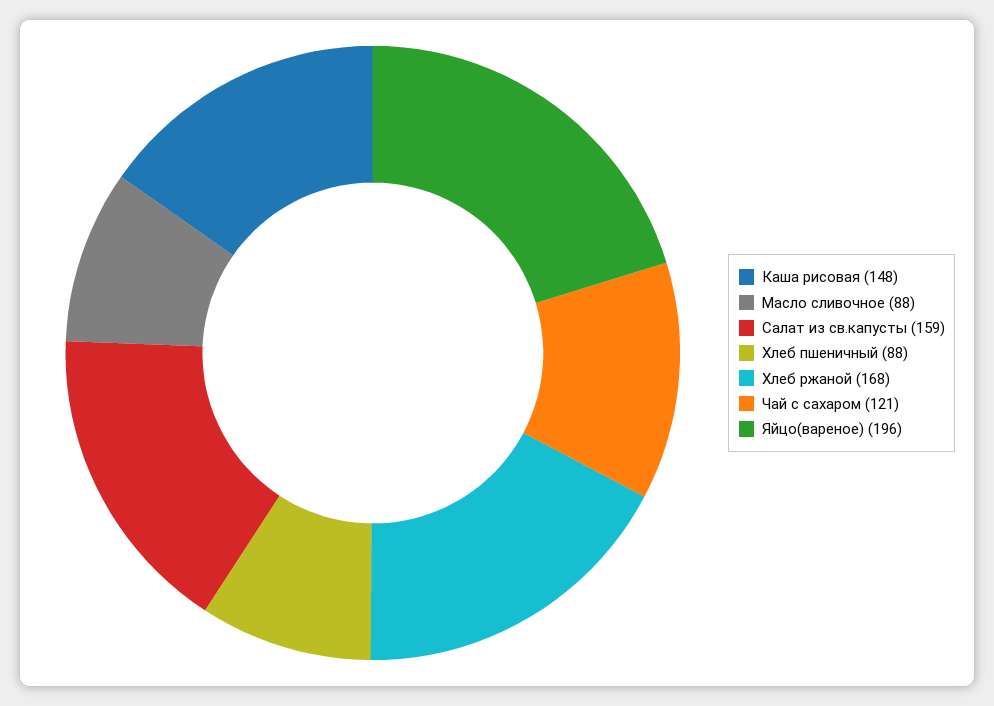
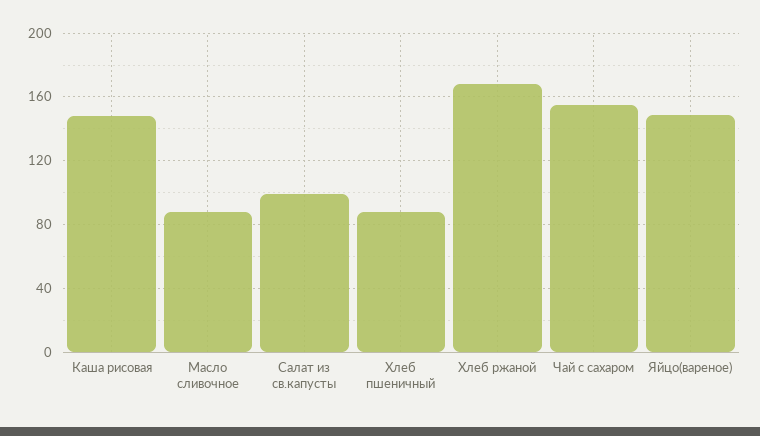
  {
    "Каша рисовая": 148,
    "Масло сливочное": 88,
-   "Салат из св.капусты": 159,
+   "Салат из св.капусты": 100,
    "Хлеб пшеничный": 88,
    "Хлеб ржаной": 168,
-   "Чай с сахаром": 121,
+   "Чай с сахаром": 155,
-   "Яйцо(вареное)": 196
+   "Яйцо(вареное)": 150
  }

